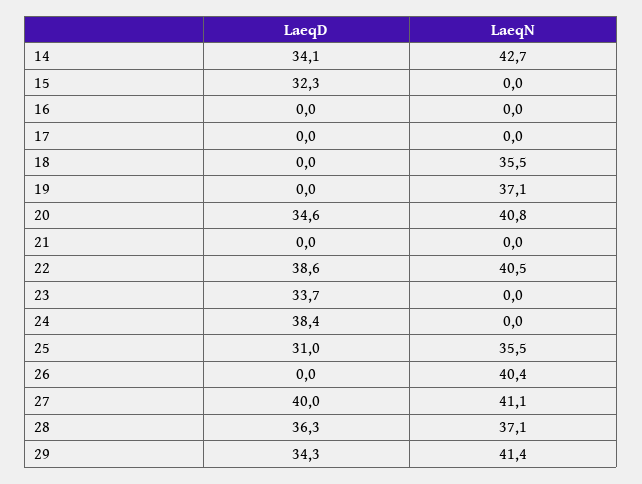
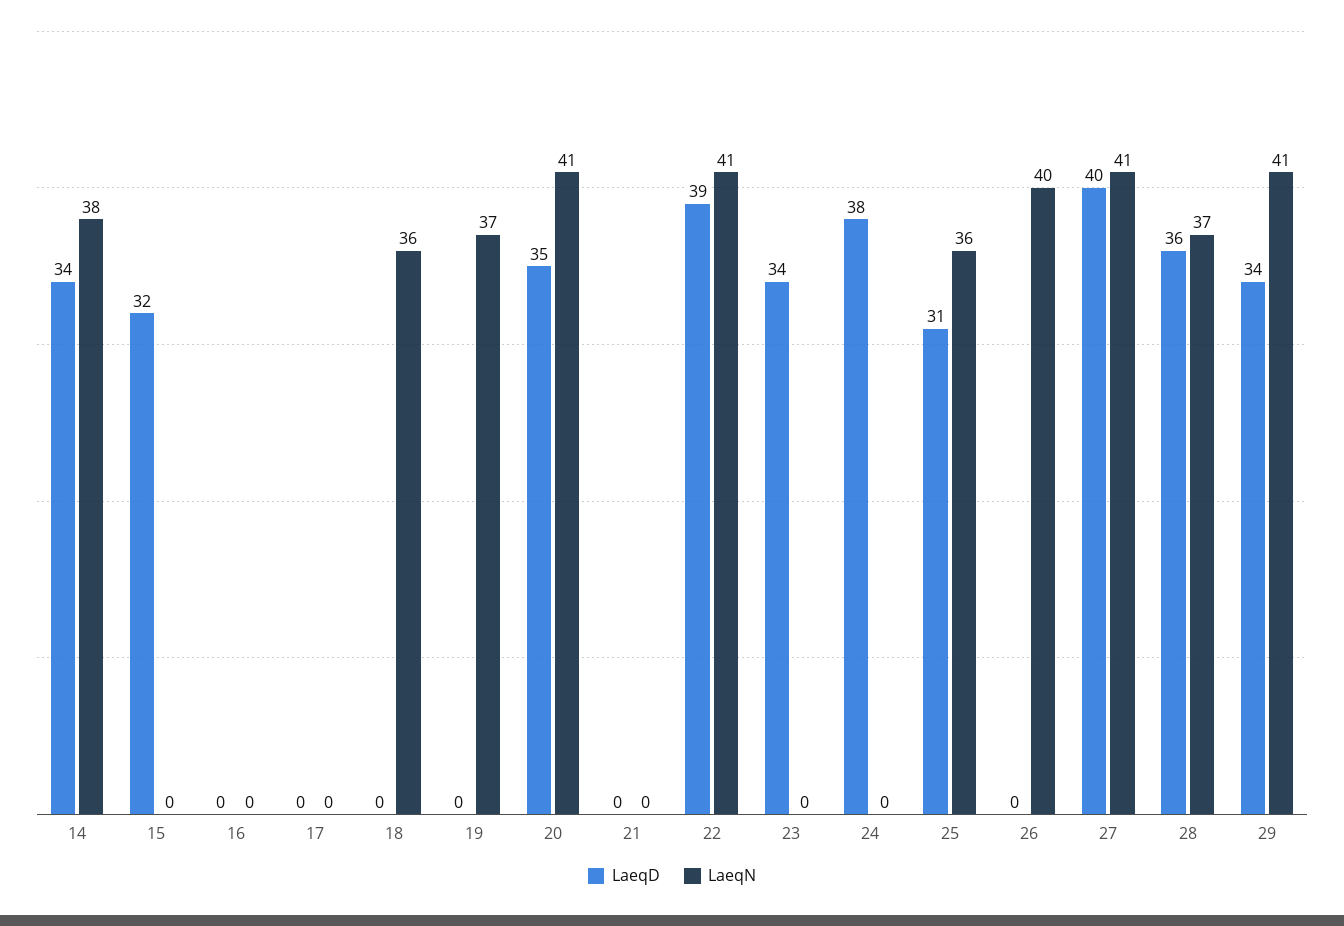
  {
    "LaeqD": {
      "14": 34.1,
      "15": 32.3,
      "16": 0,
      "17": 0,
      "18": 0,
      "19": 0,
      "20": 34.6,
      "21": 0,
      "22": 38.6,
      "23": 33.7,
      "24": 38.4,
      "25": 31,
      "26": 0,
      "27": 40,
      "28": 36.3,
      "29": 34.3
    },
    "LaeqN": {
-     "14": 42.7,
+     "14": 38,
      "15": 0,
      "16": 0,
      "17": 0,
      "18": 35.5,
      "19": 37.1,
      "20": 40.8,
      "21": 0,
      "22": 40.5,
      "23": 0,
      "24": 0,
      "25": 35.5,
      "26": 40.4,
      "27": 41.1,
      "28": 37.1,
      "29": 41.4
    }
  }

